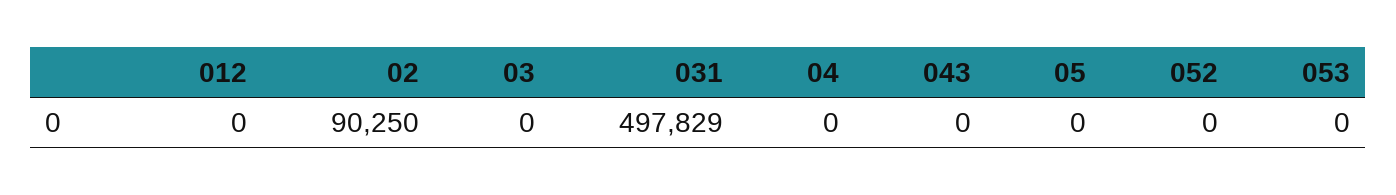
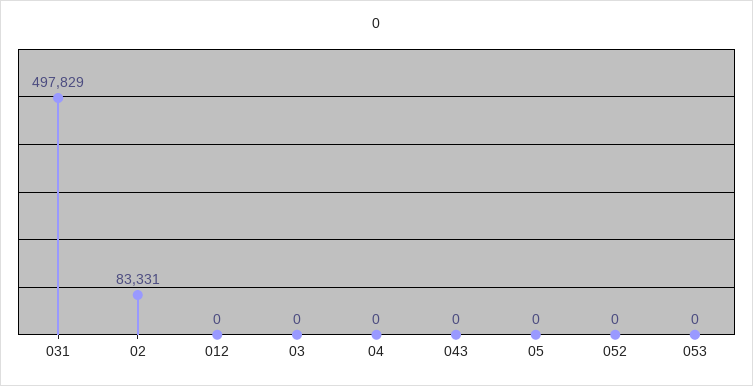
  {
    "012": 0,
-   "02": 90250,
+   "02": 83331,
    "03": 0,
    "031": 497829,
    "04": 0,
    "043": 0,
    "05": 0,
    "052": 0,
    "053": 0
  }

